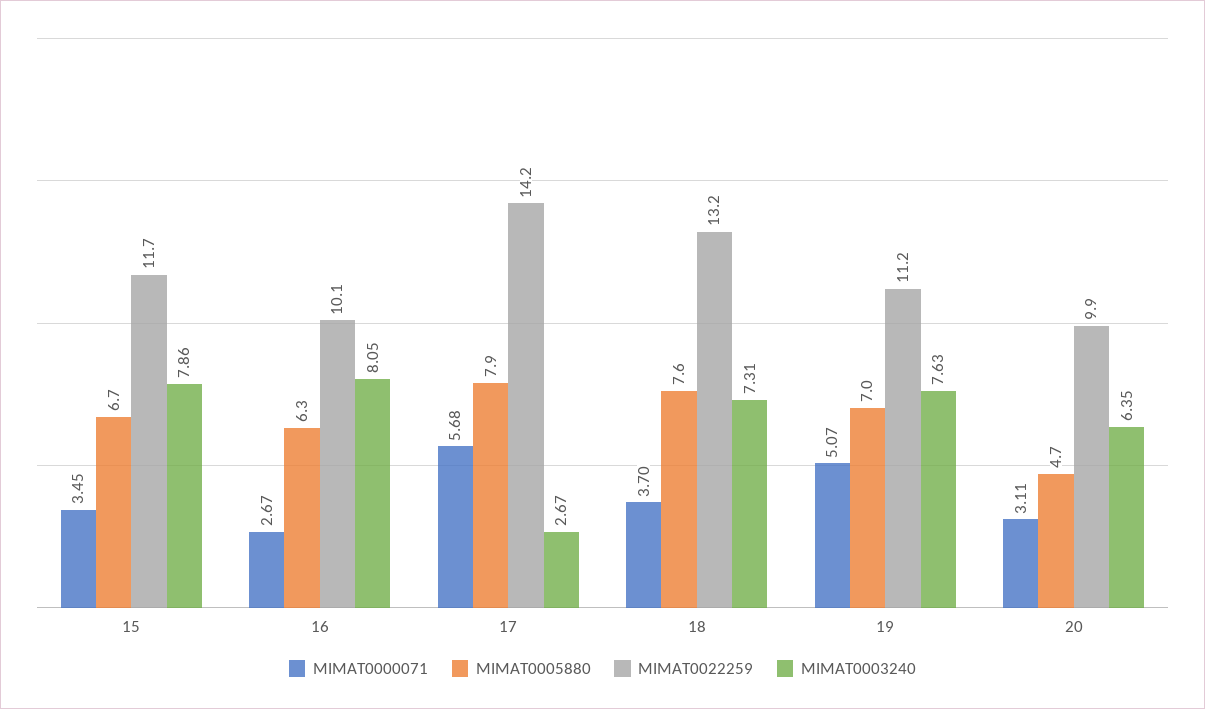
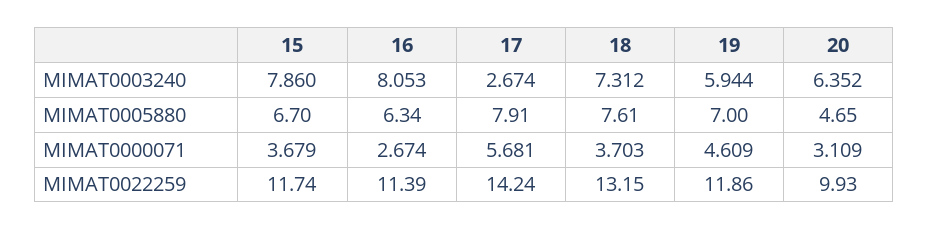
  {
    "MIMAT0000071": {
-     "15": 3.45,
+     "15": 3.679,
      "16": 2.674,
      "17": 5.681,
      "18": 3.703,
-     "19": 5.07,
+     "19": 4.609,
      "20": 3.109
    },
    "MIMAT0005880": {
      "15": 6.7,
      "16": 6.34,
      "17": 7.91,
      "18": 7.61,
      "19": 7,
      "20": 4.65
    },
    "MIMAT0022259": {
      "15": 11.74,
-     "16": 10.1,
+     "16": 11.39,
      "17": 14.24,
      "18": 13.15,
-     "19": 11.2,
+     "19": 11.86,
      "20": 9.93
    },
    "MIMAT0003240": {
      "15": 7.86,
      "16": 8.053,
      "17": 2.674,
      "18": 7.312,
-     "19": 7.63,
+     "19": 5.944,
      "20": 6.352
    }
  }

